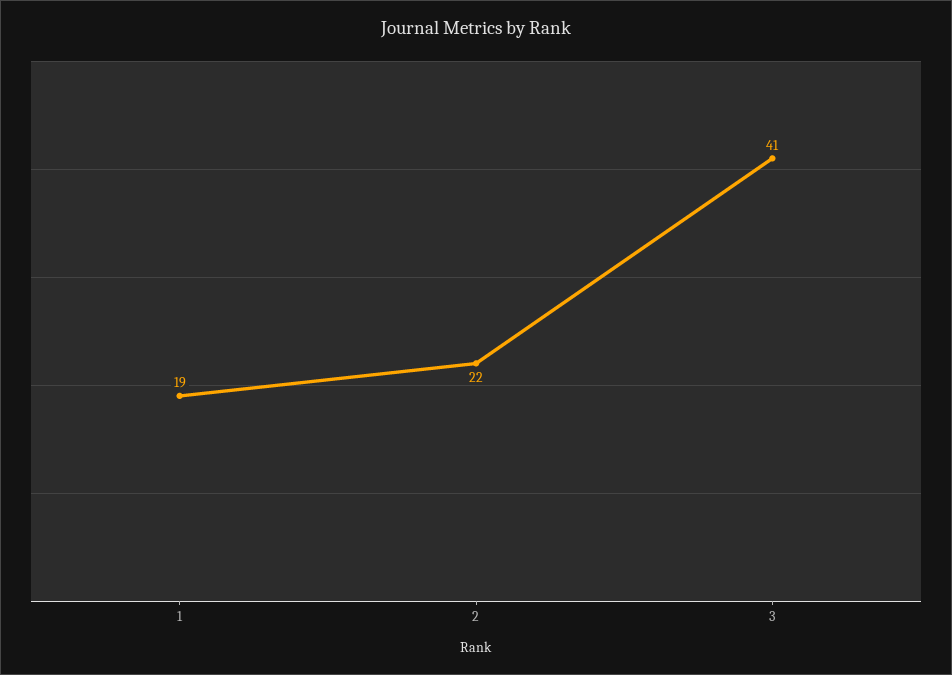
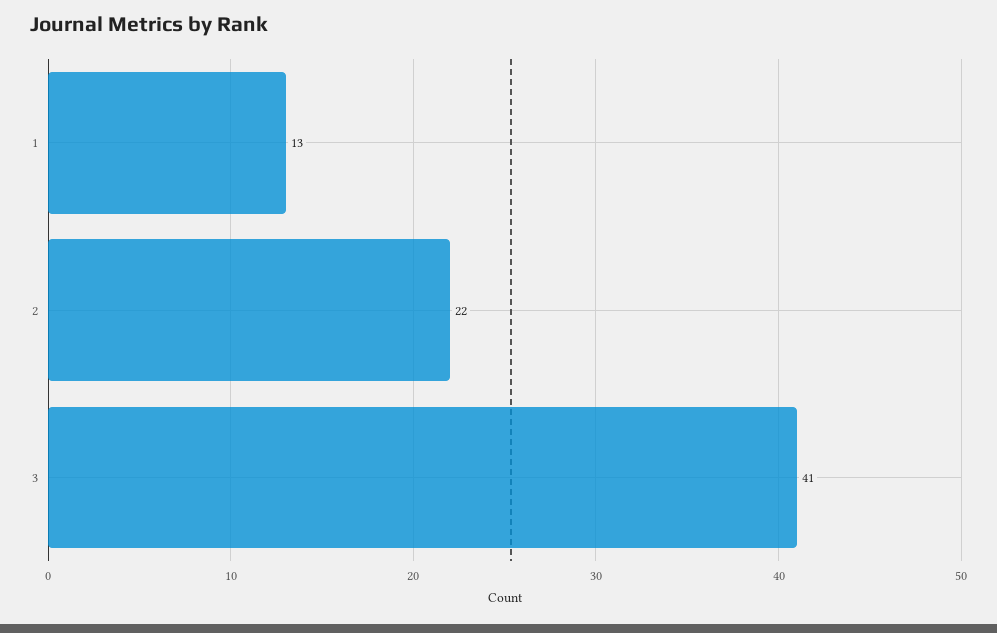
  {
-   "1": 19,
+   "1": 13,
    "2": 22,
    "3": 41
  }

